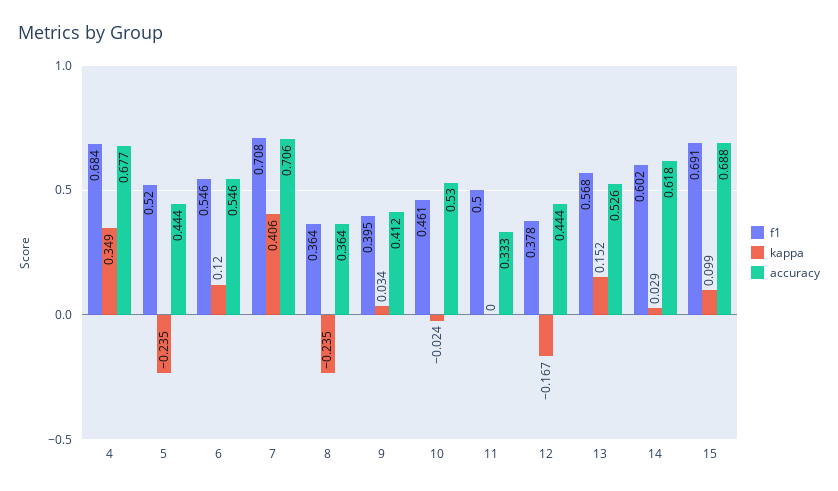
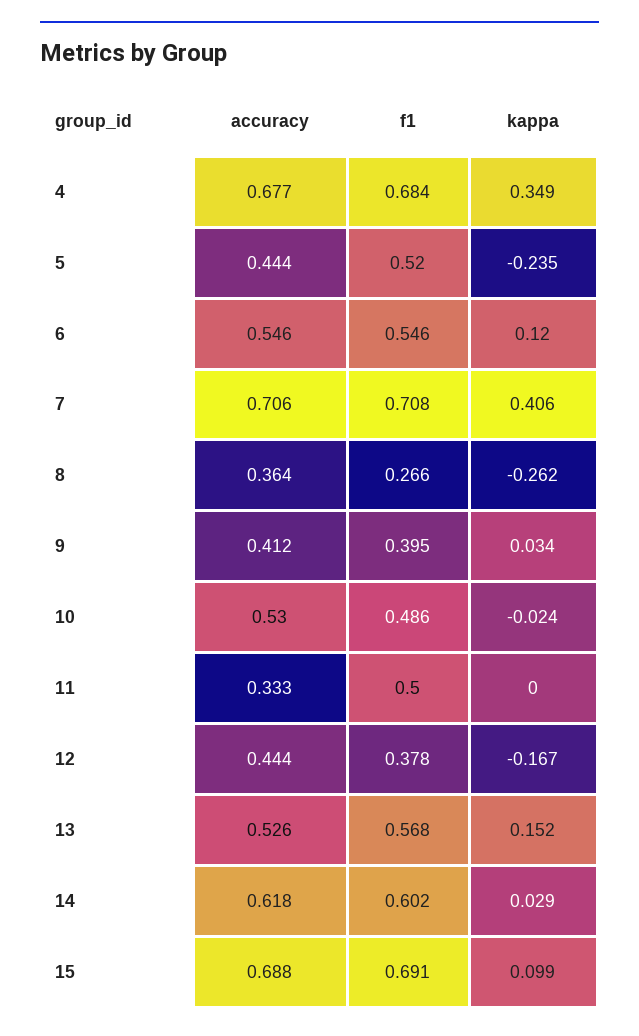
  {
    "f1": {
      "4": 0.684,
      "5": 0.52,
      "6": 0.546,
      "7": 0.708,
-     "8": 0.364,
+     "8": 0.266,
      "9": 0.395,
-     "10": 0.461,
+     "10": 0.486,
      "11": 0.5,
      "12": 0.378,
      "13": 0.568,
      "14": 0.602,
      "15": 0.691
    },
    "kappa": {
      "4": 0.349,
      "5": -0.235,
      "6": 0.12,
      "7": 0.406,
-     "8": -0.235,
+     "8": -0.262,
      "9": 0.034,
      "10": -0.024,
      "11": 0,
      "12": -0.167,
      "13": 0.152,
      "14": 0.029,
      "15": 0.099
    },
    "accuracy": {
      "4": 0.677,
      "5": 0.444,
      "6": 0.546,
      "7": 0.706,
      "8": 0.364,
      "9": 0.412,
      "10": 0.53,
      "11": 0.333,
      "12": 0.444,
      "13": 0.526,
      "14": 0.618,
      "15": 0.688
    }
  }

